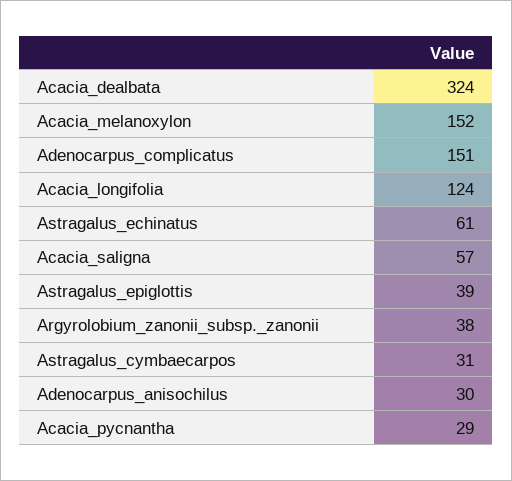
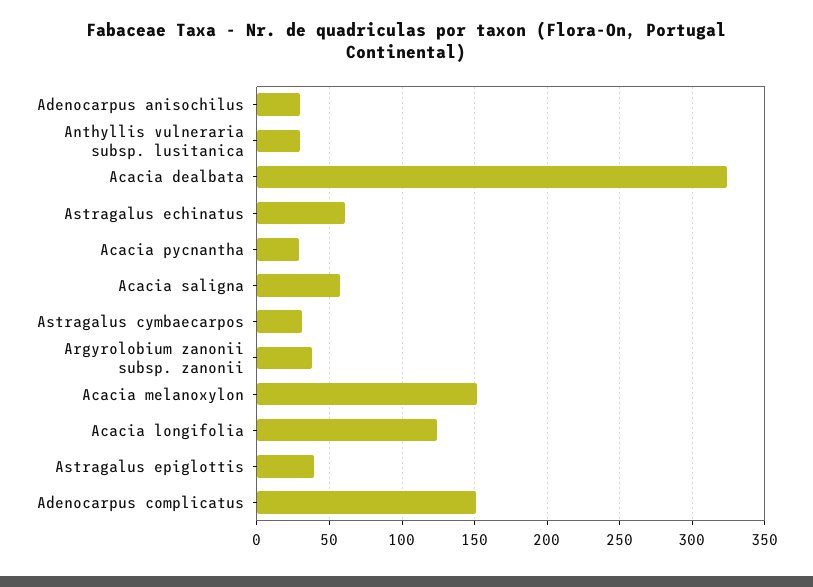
  {
    "Acacia_dealbata": 324,
    "Acacia_melanoxylon": 152,
    "Adenocarpus_complicatus": 151,
    "Acacia_longifolia": 124,
    "Astragalus_echinatus": 61,
    "Acacia_saligna": 57,
    "Astragalus_epiglottis": 39,
    "Argyrolobium_zanonii_subsp._zanonii": 38,
    "Astragalus_cymbaecarpos": 31,
    "Adenocarpus_anisochilus": 30,
-   "Acacia_pycnantha": 29
+   "Acacia_pycnantha": 29,
+   "Anthyllis vulneraria subsp. lusitanica": 30
  }

